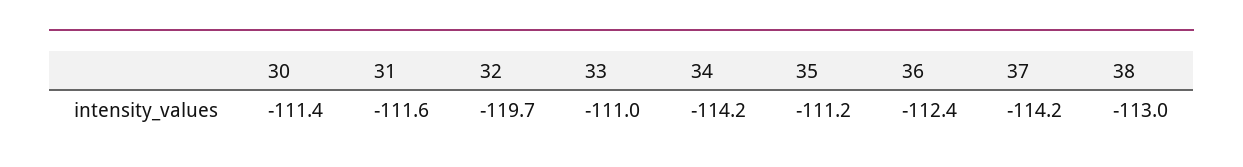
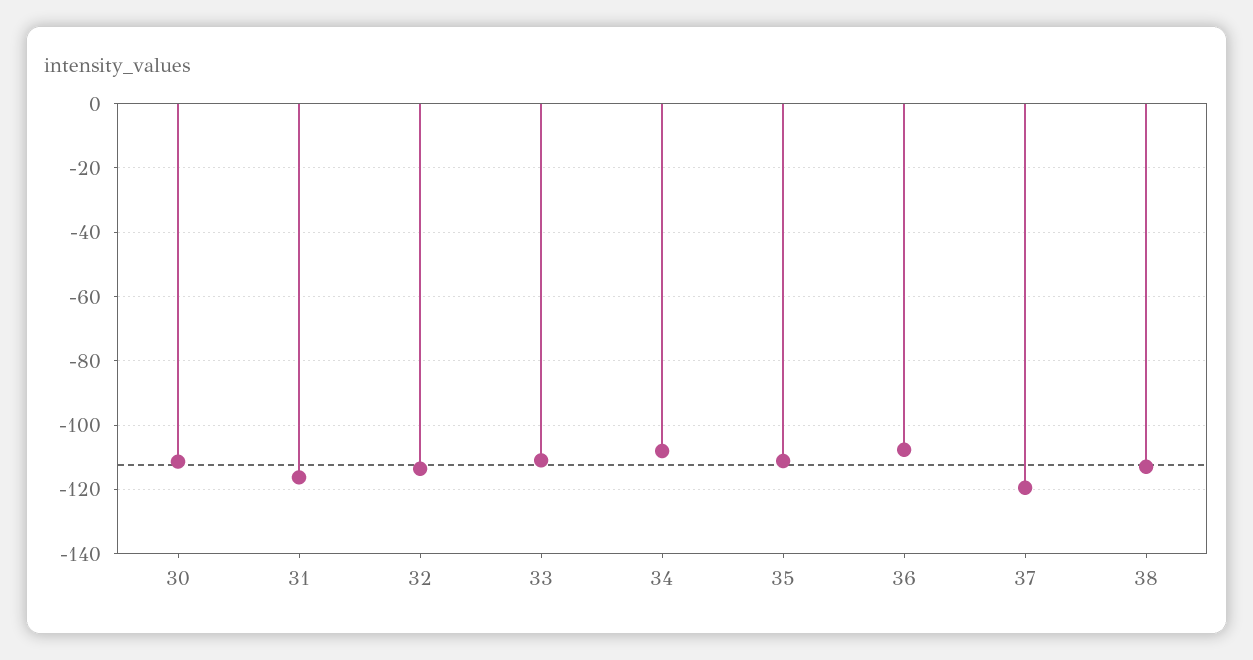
  {
    "30": -111.4,
-   "31": -111.6,
+   "31": -116,
-   "32": -119.7,
+   "32": -114,
    "33": -111,
-   "34": -114.2,
+   "34": -108,
    "35": -111.2,
-   "36": -112.4,
+   "36": -108,
-   "37": -114.2,
+   "37": -120,
    "38": -113
  }

